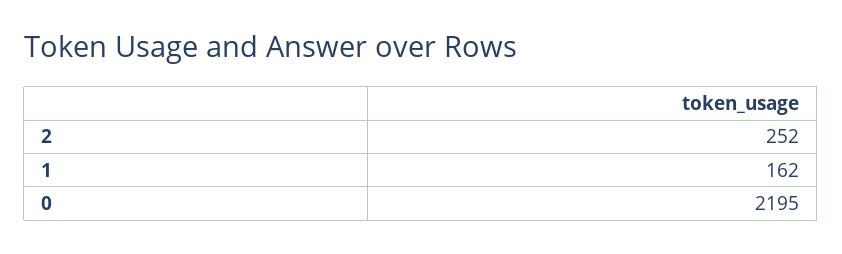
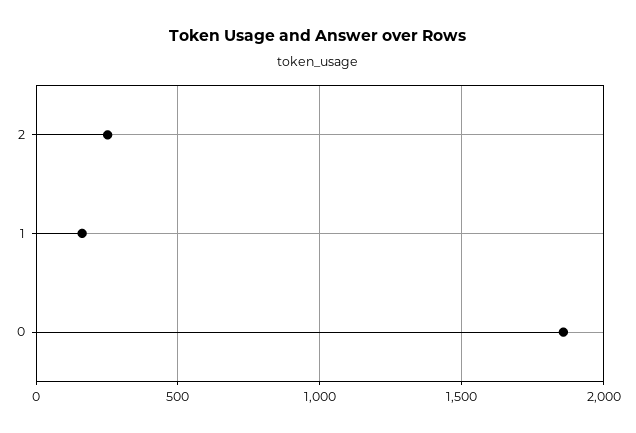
  {
    "2": 252,
    "1": 162,
-   "0": 2195
+   "0": 1850
  }

